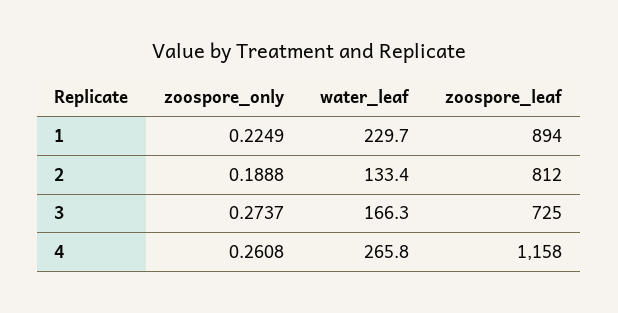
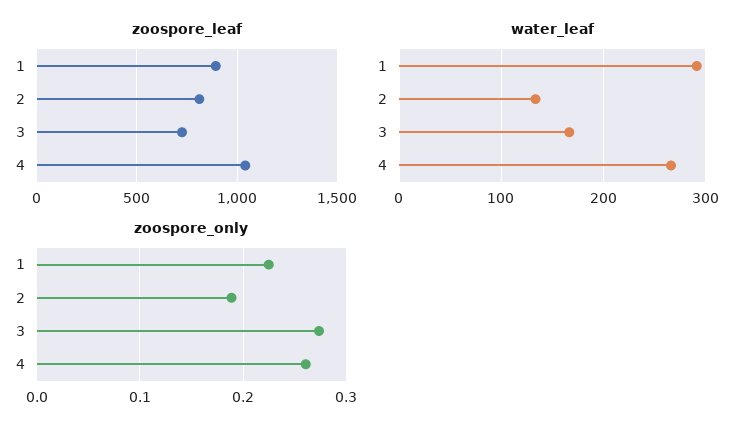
  {
    "zoospore_only": {
      "1": 0.2249,
      "2": 0.1888,
      "3": 0.2737,
      "4": 0.2608
    },
    "water_leaf": {
-     "1": 229.7,
+     "1": 290,
      "2": 133.4,
      "3": 166.3,
      "4": 265.8
    },
    "zoospore_leaf": {
      "1": 894,
      "2": 812,
      "3": 725,
-     "4": 1158
+     "4": 1050
    }
  }

